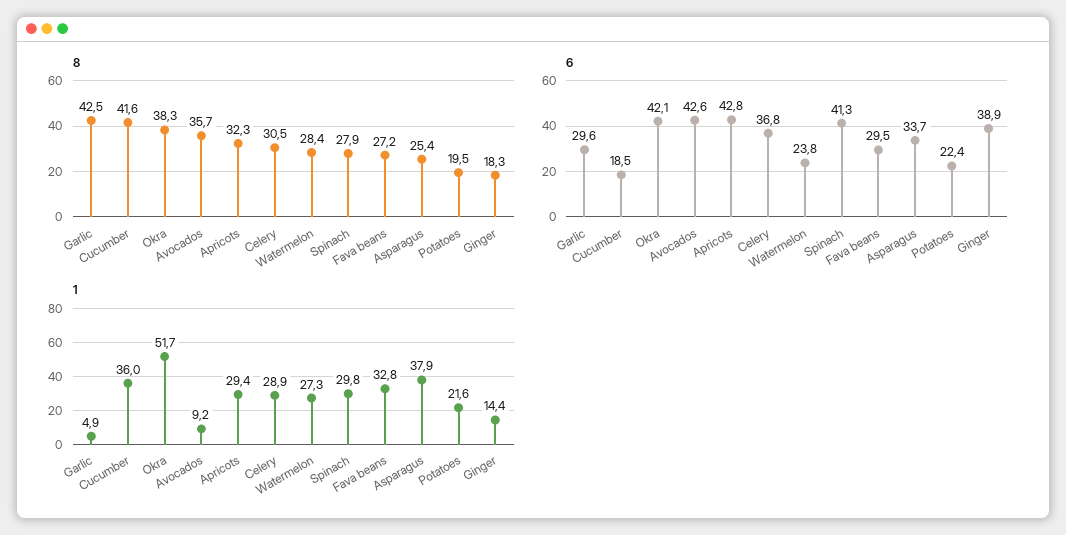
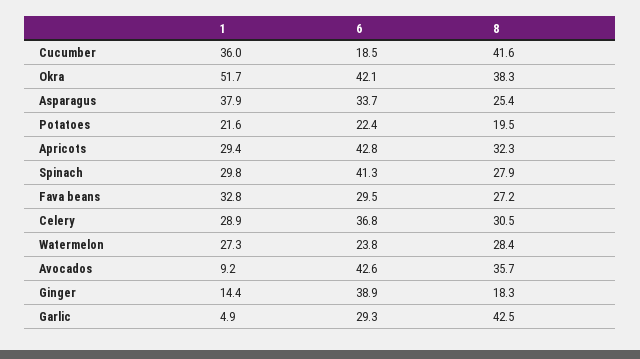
  {
    "8": {
      "Garlic": 42.5,
      "Cucumber": 41.6,
      "Okra": 38.3,
      "Avocados": 35.7,
      "Apricots": 32.3,
      "Celery": 30.5,
      "Watermelon": 28.4,
      "Spinach": 27.9,
      "Fava beans": 27.2,
      "Asparagus": 25.4,
      "Potatoes": 19.5,
      "Ginger": 18.3
    },
    "6": {
-     "Garlic": 29.6,
+     "Garlic": 29.3,
      "Cucumber": 18.5,
      "Okra": 42.1,
      "Avocados": 42.6,
      "Apricots": 42.8,
      "Celery": 36.8,
      "Watermelon": 23.8,
      "Spinach": 41.3,
      "Fava beans": 29.5,
      "Asparagus": 33.7,
      "Potatoes": 22.4,
      "Ginger": 38.9
    },
    "1": {
      "Garlic": 4.9,
      "Cucumber": 36,
      "Okra": 51.7,
      "Avocados": 9.2,
      "Apricots": 29.4,
      "Celery": 28.9,
      "Watermelon": 27.3,
      "Spinach": 29.8,
      "Fava beans": 32.8,
      "Asparagus": 37.9,
      "Potatoes": 21.6,
      "Ginger": 14.4
    }
  }

